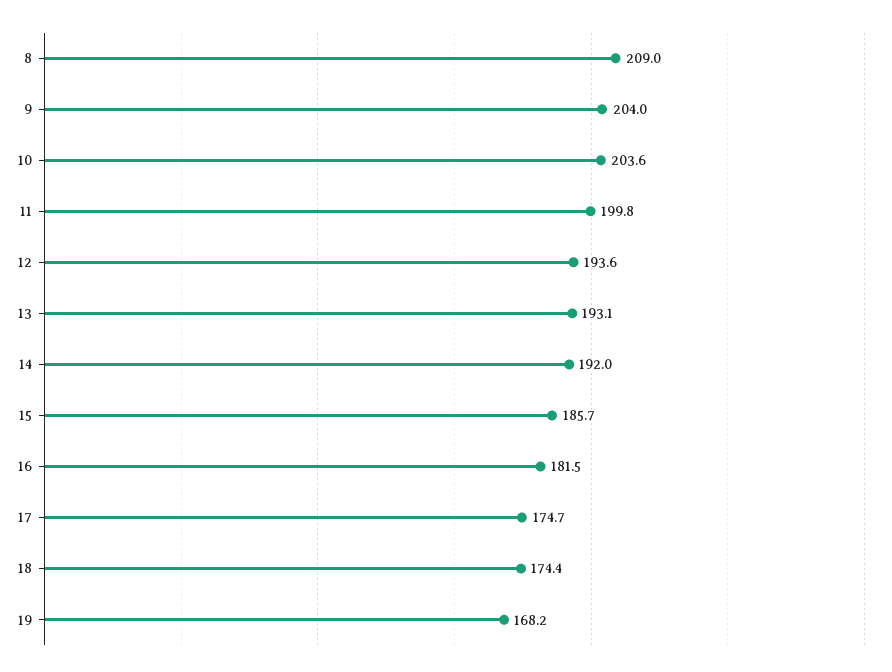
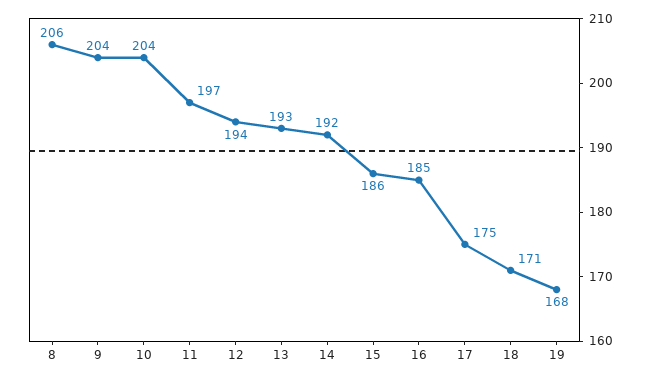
  {
-   "8": 209,
+   "8": 206,
    "9": 204,
    "10": 203.6,
-   "11": 199.8,
+   "11": 197,
    "12": 193.6,
    "13": 193.1,
    "14": 192,
    "15": 185.7,
-   "16": 181.5,
+   "16": 185,
    "17": 174.7,
-   "18": 174.4,
+   "18": 171,
    "19": 168.2
  }

